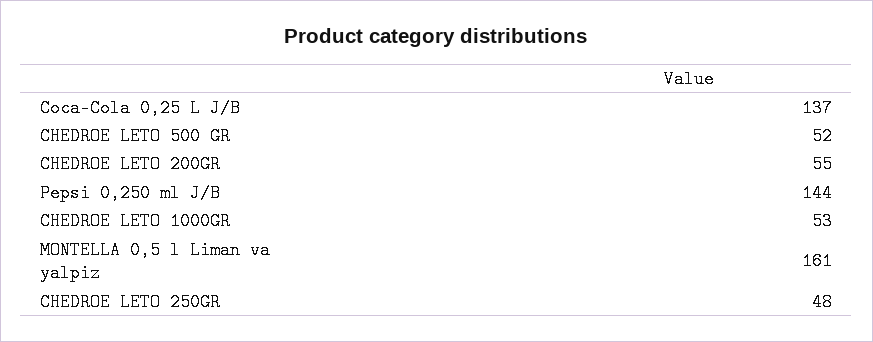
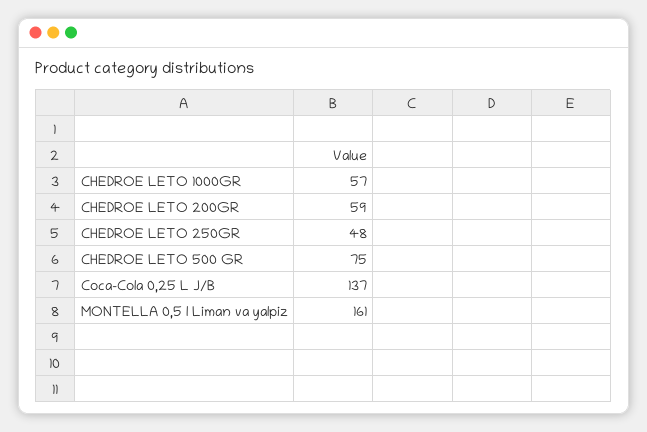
  {
    "Coca-Cola 0,25 L J/B": 137,
-   "CHEDROE LETO 500 GR": 52,
+   "CHEDROE LETO 500 GR": 75,
-   "CHEDROE LETO 200GR": 55,
+   "CHEDROE LETO 200GR": 59,
-   "Pepsi 0,250 ml J/B": 144,
-   "CHEDROE LETO 1000GR": 53,
+   "CHEDROE LETO 1000GR": 57,
    "MONTELLA 0,5 l Liman va yalpiz": 161,
    "CHEDROE LETO 250GR": 48
  }

